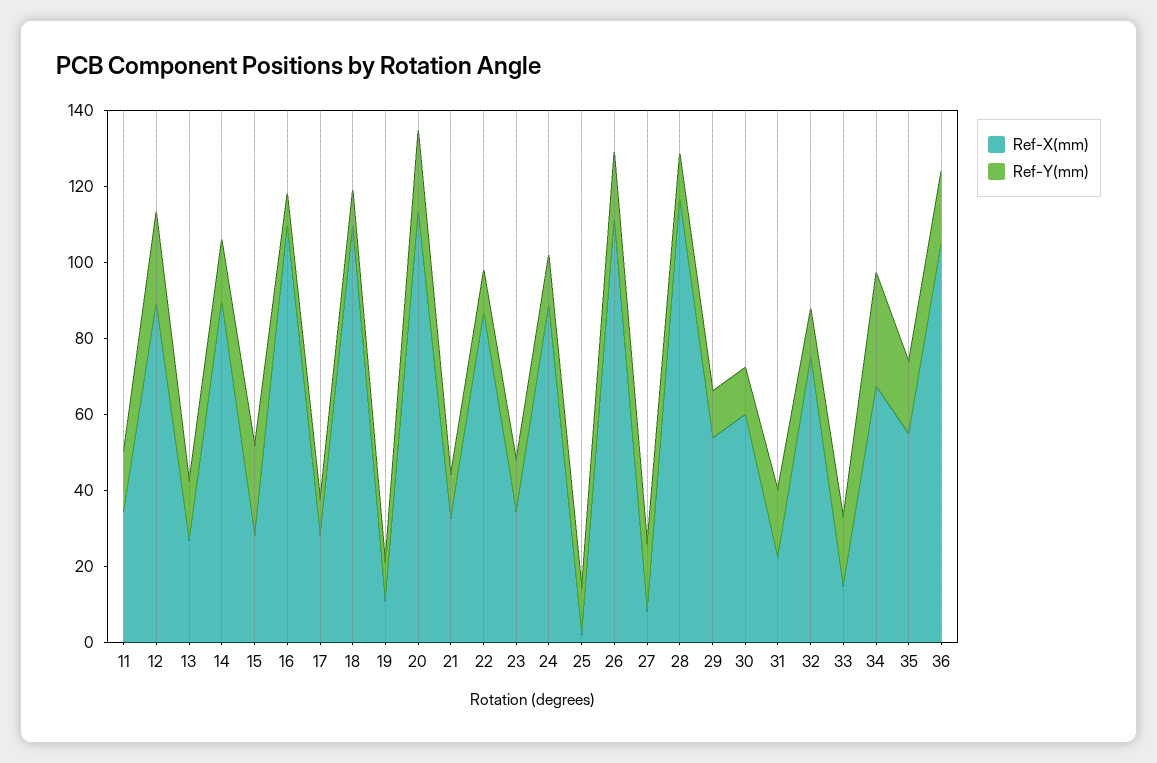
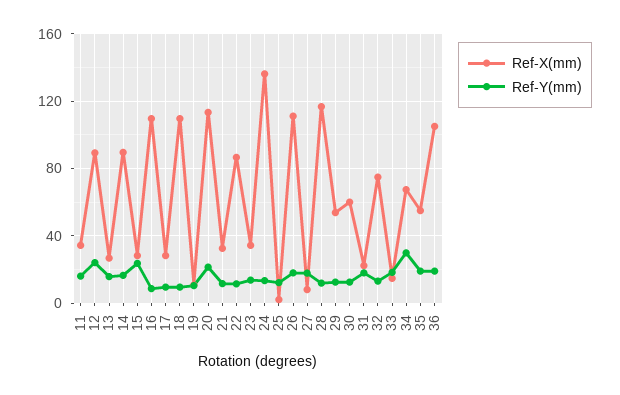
  {
    "Ref-X(mm)": {
      "11": 35,
      "12": 90,
      "13": 25,
      "14": 90,
      "15": 30,
      "16": 110,
      "17": 30,
      "18": 110,
      "19": 10,
      "20": 115,
      "21": 35,
      "22": 85,
      "23": 35,
-     "24": 90,
+     "24": 135,
      "25": 0,
      "26": 110,
      "27": 10,
      "28": 115,
      "29": 55,
      "30": 60,
      "31": 20,
      "32": 75,
      "33": 15,
      "34": 65,
      "35": 55,
      "36": 105
    },
    "Ref-Y(mm)": {
      "11": 15,
      "12": 25,
      "13": 15,
      "14": 15,
      "15": 25,
      "16": 10,
      "17": 10,
      "18": 10,
      "19": 10,
      "20": 20,
      "21": 10,
      "22": 10,
      "23": 15,
      "24": 15,
      "25": 10,
      "26": 20,
      "27": 20,
      "28": 10,
      "29": 10,
      "30": 10,
      "31": 20,
      "32": 15,
      "33": 20,
      "34": 30,
      "35": 20,
      "36": 20
    }
  }

